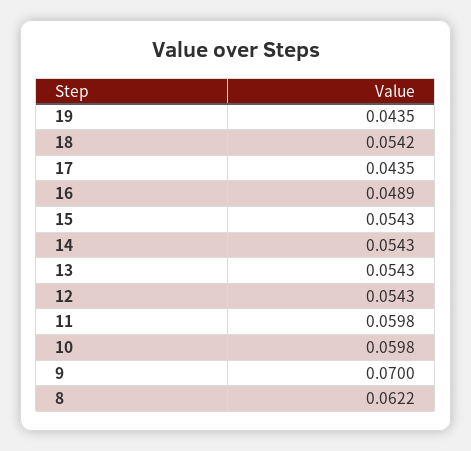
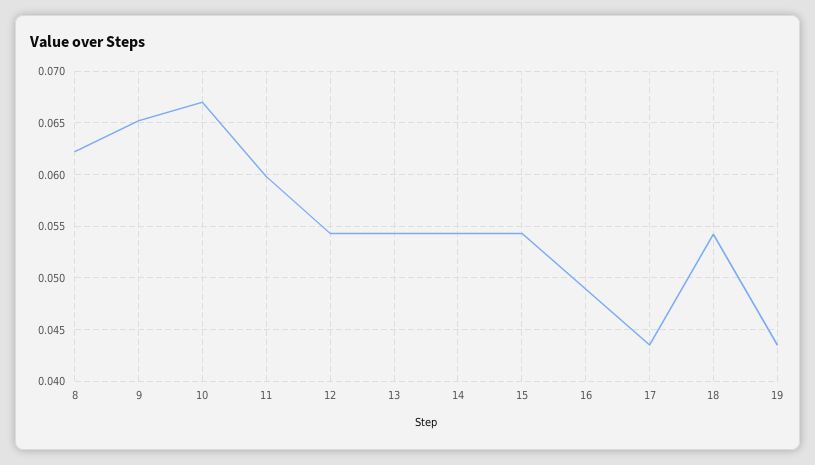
  {
    "19": 0.0435,
    "18": 0.0542,
    "17": 0.0435,
    "16": 0.0489,
    "15": 0.0543,
    "14": 0.0543,
    "13": 0.0543,
    "12": 0.0543,
    "11": 0.0598,
-   "10": 0.0598,
+   "10": 0.067,
-   "9": 0.07,
+   "9": 0.065,
    "8": 0.0622
  }

